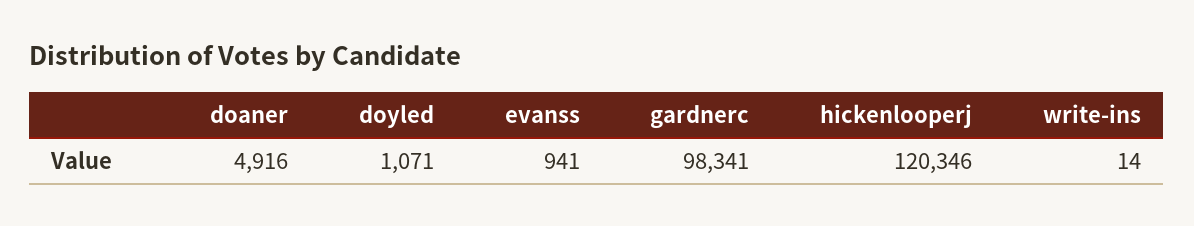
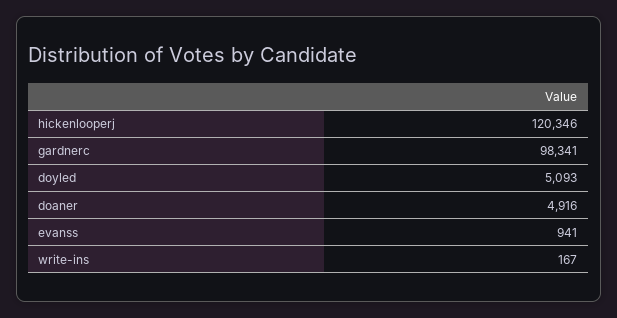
  {
    "doaner": 4916,
-   "doyled": 1071,
+   "doyled": 5093,
    "evanss": 941,
    "gardnerc": 98341,
    "hickenlooperj": 120346,
-   "write-ins": 14
+   "write-ins": 167
  }

